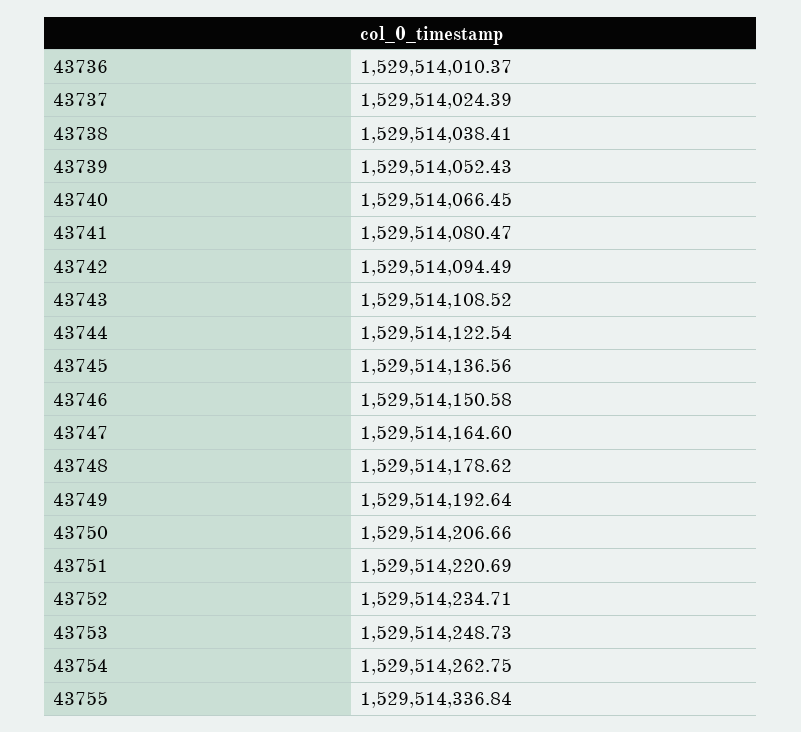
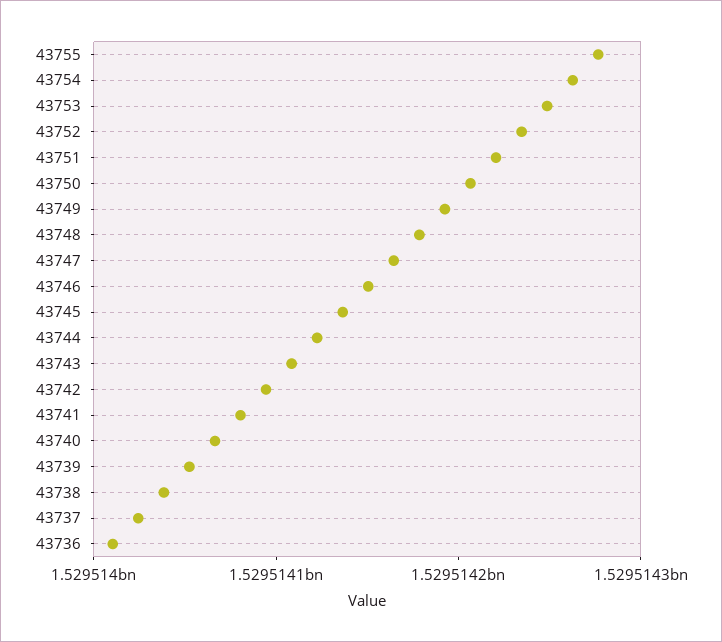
  {
    "43736": 1529514010.37,
    "43737": 1529514024.39,
    "43738": 1529514038.41,
    "43739": 1529514052.43,
    "43740": 1529514066.45,
    "43741": 1529514080.47,
    "43742": 1529514094.49,
    "43743": 1529514108.52,
    "43744": 1529514122.54,
    "43745": 1529514136.56,
    "43746": 1529514150.58,
    "43747": 1529514164.6,
    "43748": 1529514178.62,
    "43749": 1529514192.64,
    "43750": 1529514206.66,
    "43751": 1529514220.69,
    "43752": 1529514234.71,
    "43753": 1529514248.73,
    "43754": 1529514262.75,
-   "43755": 1529514336.84
+   "43755": 1529514280
  }

